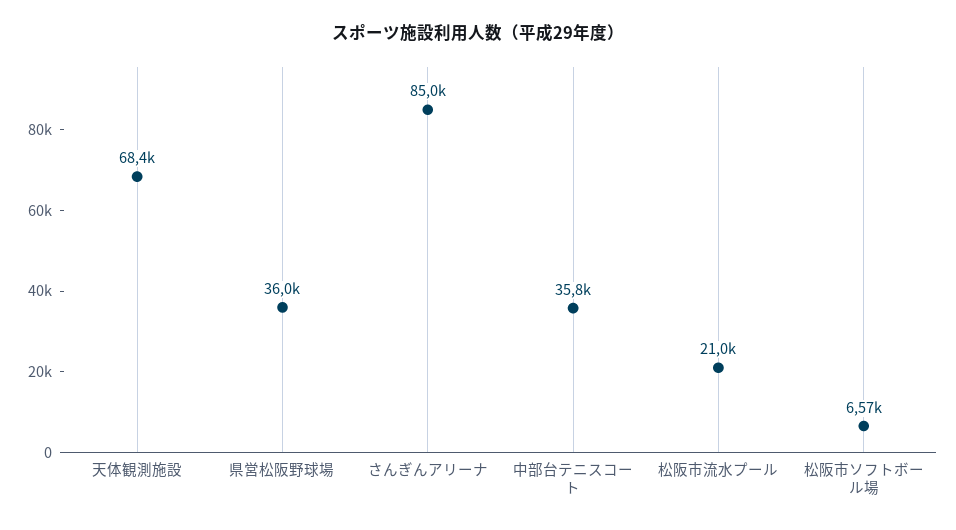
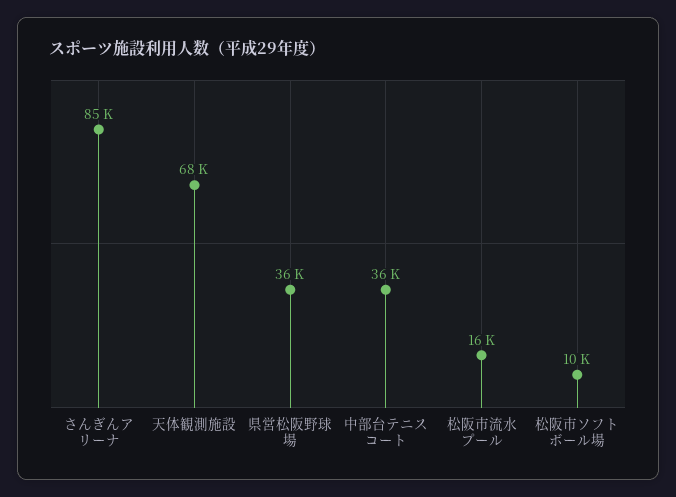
  {
    "天体観測施設": 68400,
    "県営松阪野球場": 36000,
    "さんぎんアリーナ": 85000,
    "中部台テニスコート": 35800,
-   "松阪市流水プール": 21000,
+   "松阪市流水プール": 16000,
-   "松阪市ソフトボール場": 6570
+   "松阪市ソフトボール場": 10000
  }

